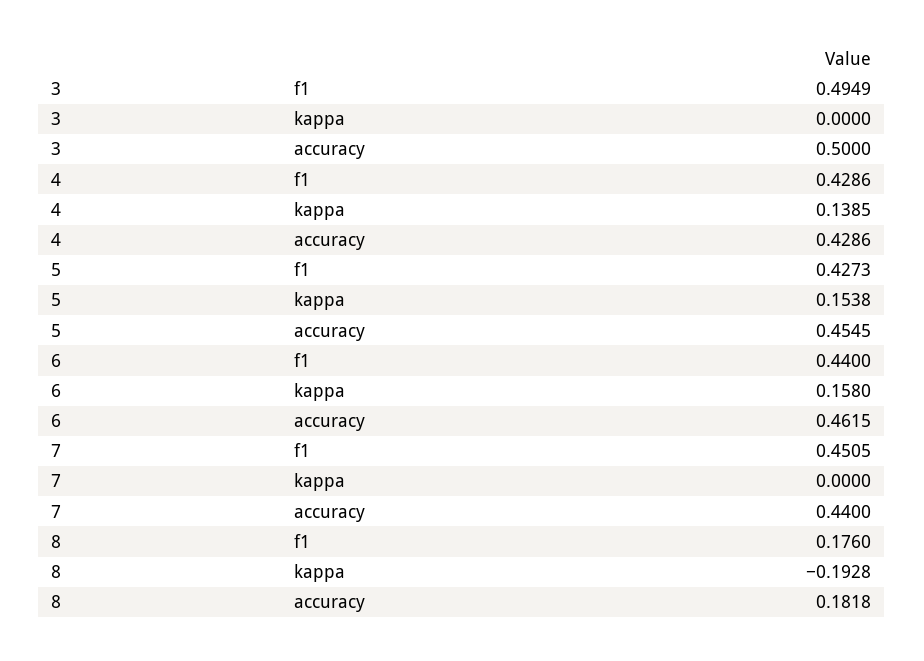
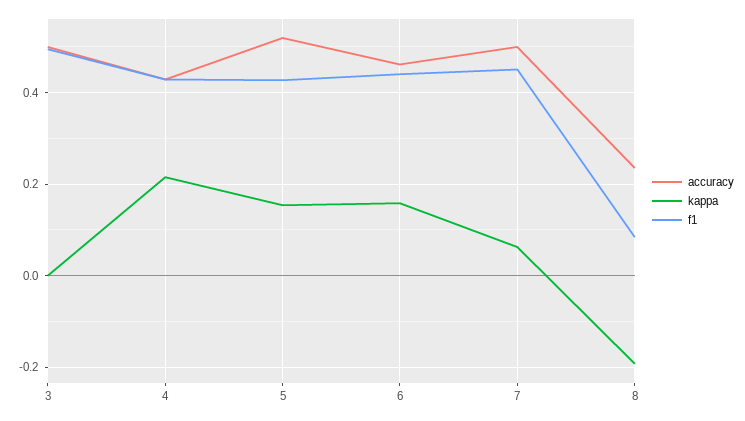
  {
    "f1": {
      "3": 0.4949,
      "4": 0.4286,
      "5": 0.4273,
      "6": 0.44,
      "7": 0.4505,
-     "8": 0.176
+     "8": 0.08
    },
    "kappa": {
      "3": 0,
-     "4": 0.1385,
+     "4": 0.22,
      "5": 0.1538,
      "6": 0.158,
-     "7": 0,
+     "7": 0.06,
      "8": -0.1928
    },
    "accuracy": {
      "3": 0.5,
      "4": 0.4286,
-     "5": 0.4545,
+     "5": 0.52,
      "6": 0.4615,
-     "7": 0.44,
+     "7": 0.5,
-     "8": 0.1818
+     "8": 0.24
    }
  }

